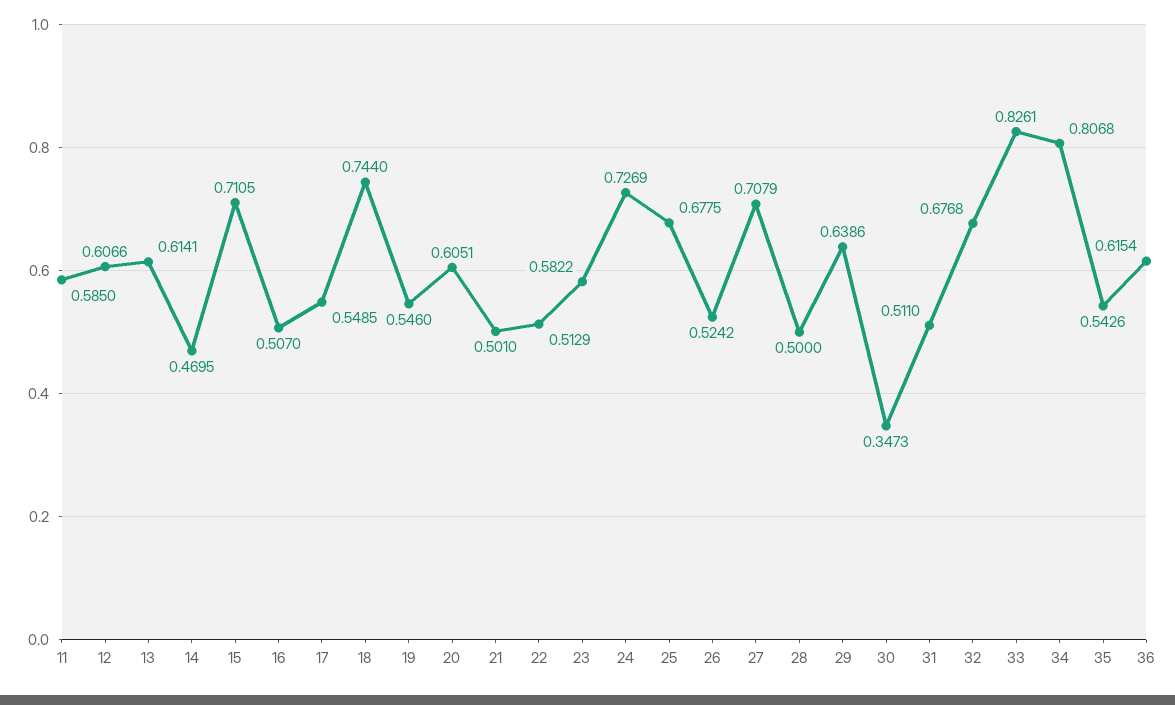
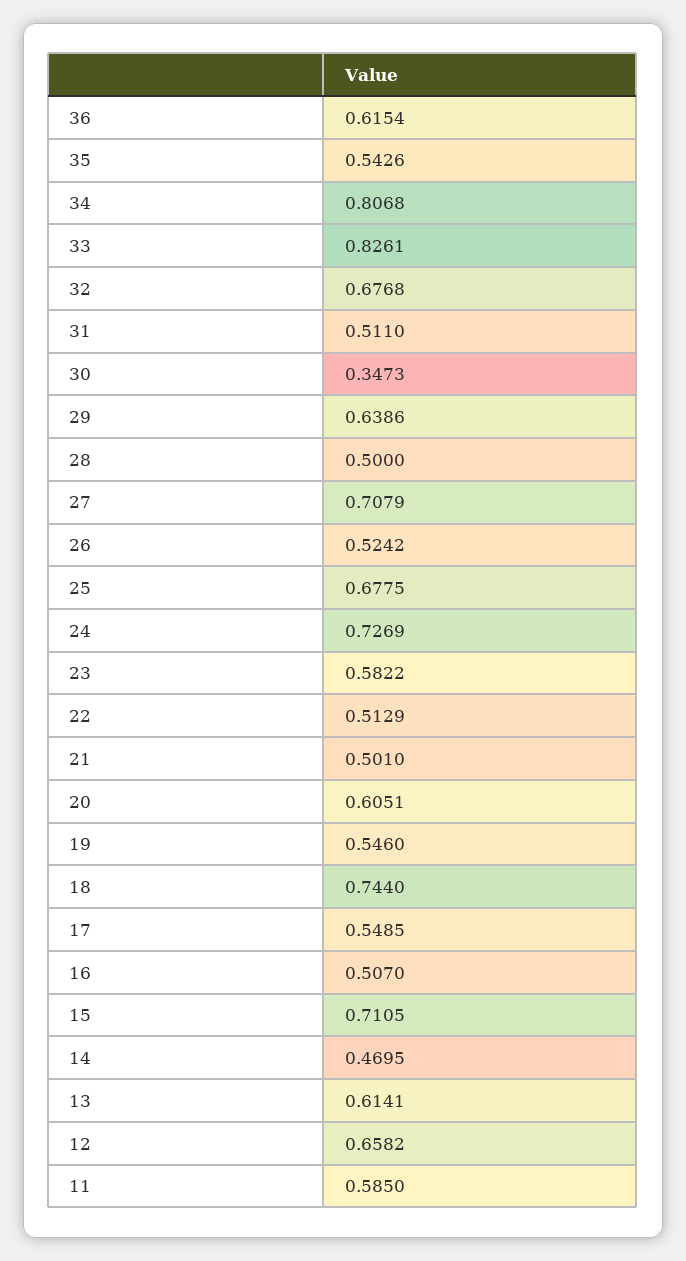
  {
    "11": 0.585,
-   "12": 0.6066,
+   "12": 0.6582,
    "13": 0.6141,
    "14": 0.4695,
    "15": 0.7105,
    "16": 0.507,
    "17": 0.5485,
    "18": 0.744,
    "19": 0.546,
    "20": 0.6051,
    "21": 0.501,
    "22": 0.5129,
    "23": 0.5822,
    "24": 0.7269,
    "25": 0.6775,
    "26": 0.5242,
    "27": 0.7079,
    "28": 0.5,
    "29": 0.6386,
    "30": 0.3473,
    "31": 0.511,
    "32": 0.6768,
    "33": 0.8261,
    "34": 0.8068,
    "35": 0.5426,
    "36": 0.6154
  }

